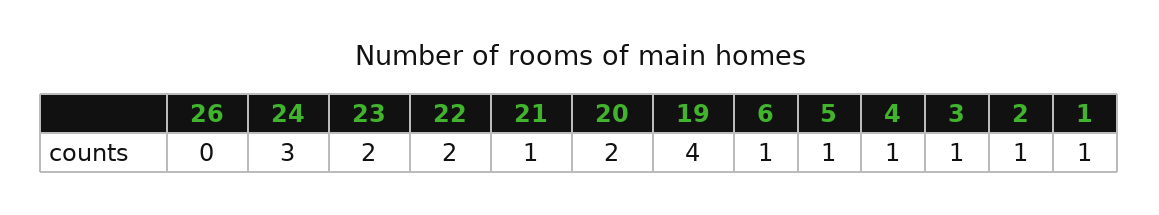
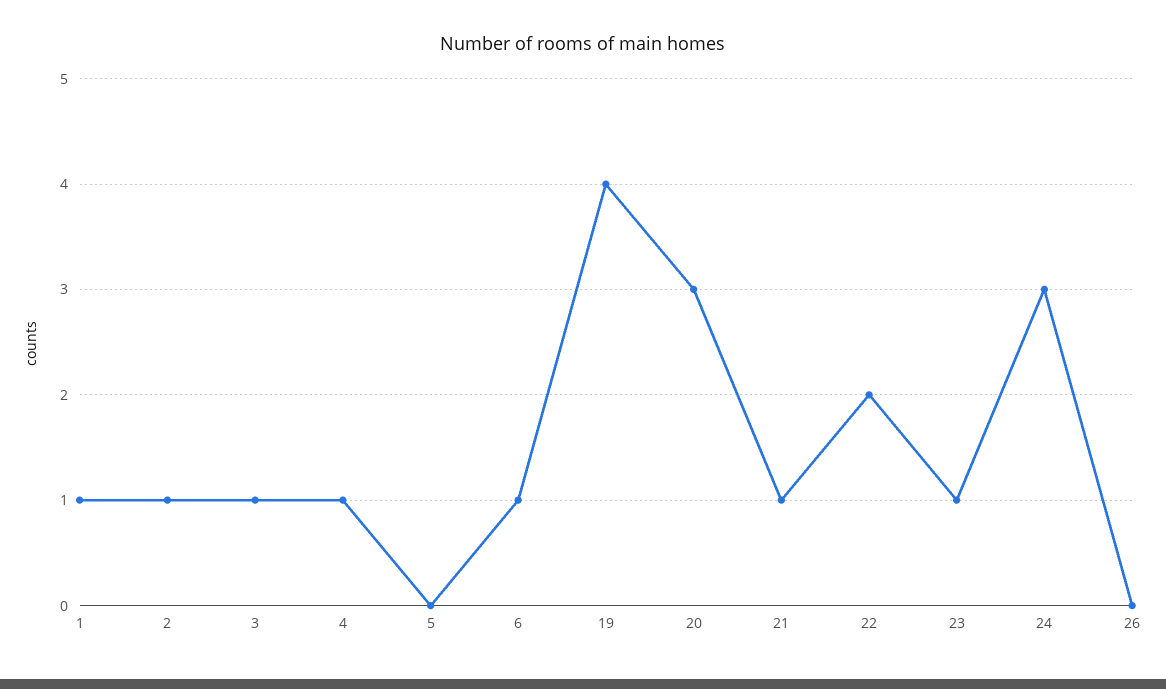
  {
    "26": 0,
    "24": 3,
-   "23": 2,
+   "23": 1,
    "22": 2,
    "21": 1,
-   "20": 2,
+   "20": 3,
    "19": 4,
    "6": 1,
-   "5": 1,
+   "5": 0,
    "4": 1,
    "3": 1,
    "2": 1,
    "1": 1
  }

